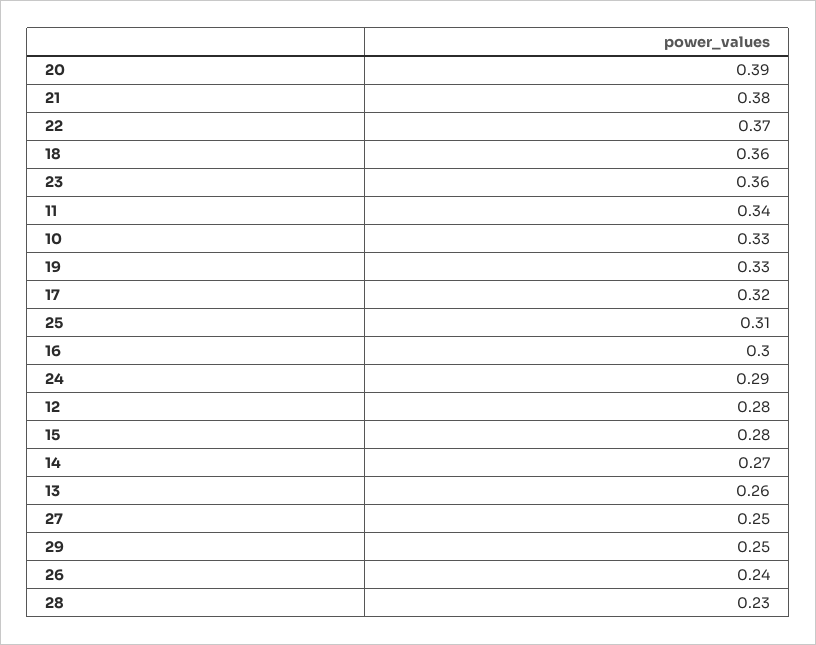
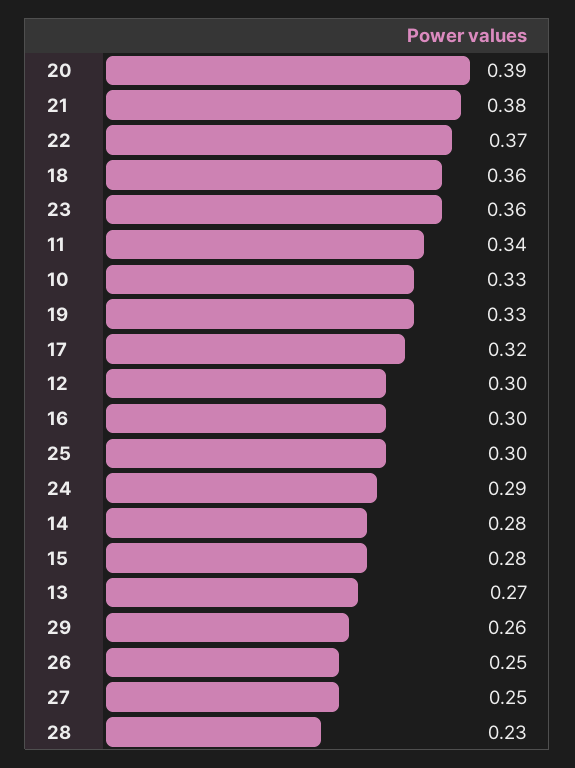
  {
    "20": 0.39,
    "21": 0.38,
    "22": 0.37,
    "18": 0.36,
    "23": 0.36,
    "11": 0.34,
    "10": 0.33,
    "19": 0.33,
    "17": 0.32,
-   "25": 0.31,
+   "25": 0.3,
    "16": 0.3,
    "24": 0.29,
-   "12": 0.28,
+   "12": 0.3,
    "15": 0.28,
-   "14": 0.27,
+   "14": 0.28,
-   "13": 0.26,
+   "13": 0.27,
    "27": 0.25,
-   "29": 0.25,
+   "29": 0.26,
-   "26": 0.24,
+   "26": 0.25,
    "28": 0.23
  }

